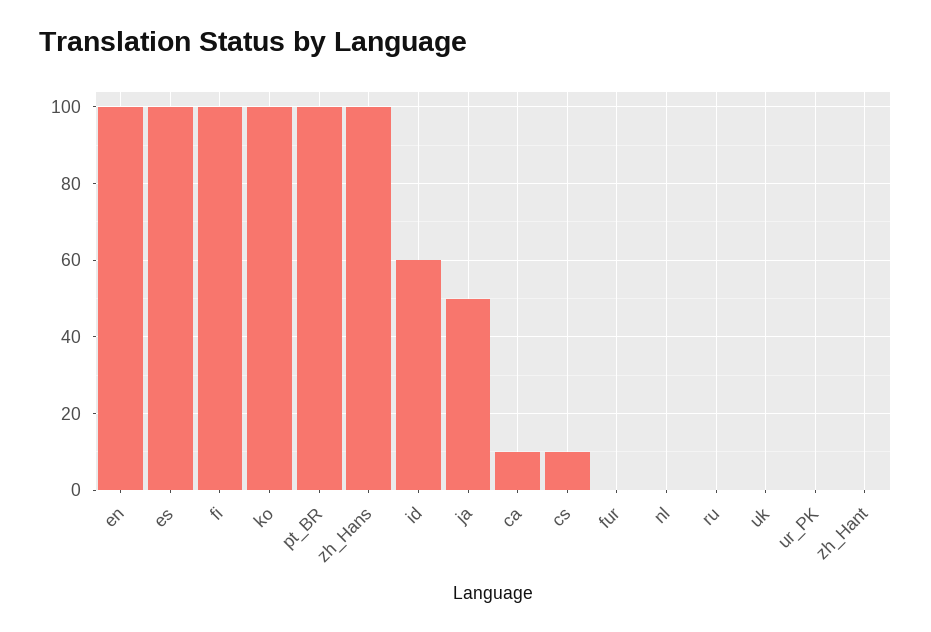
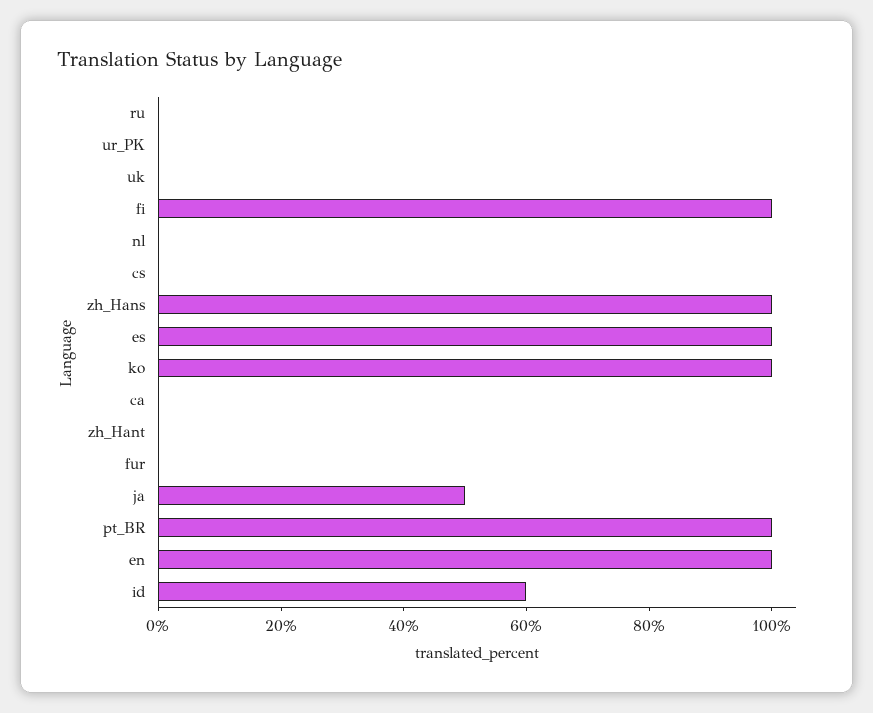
  {
    "en": 100,
    "es": 100,
    "fi": 100,
    "ko": 100,
    "pt_BR": 100,
    "zh_Hans": 100,
    "id": 60,
    "ja": 50,
-   "ca": 10,
+   "ca": 0,
-   "cs": 10,
+   "cs": 0,
    "fur": 0,
    "nl": 0,
    "ru": 0,
    "uk": 0,
    "ur_PK": 0,
    "zh_Hant": 0
  }

